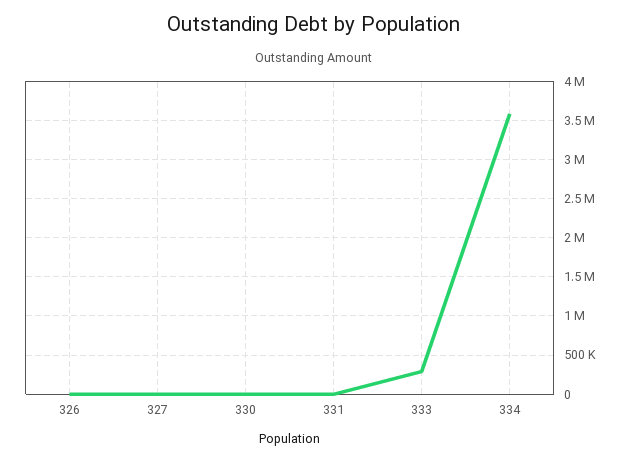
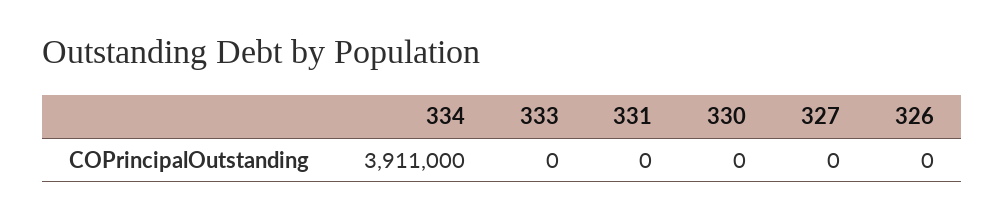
  {
    "326": 0,
    "327": 0,
    "330": 0,
    "331": 0,
-   "333": 300000,
+   "333": 0,
-   "334": 3600000
+   "334": 3911000
  }

